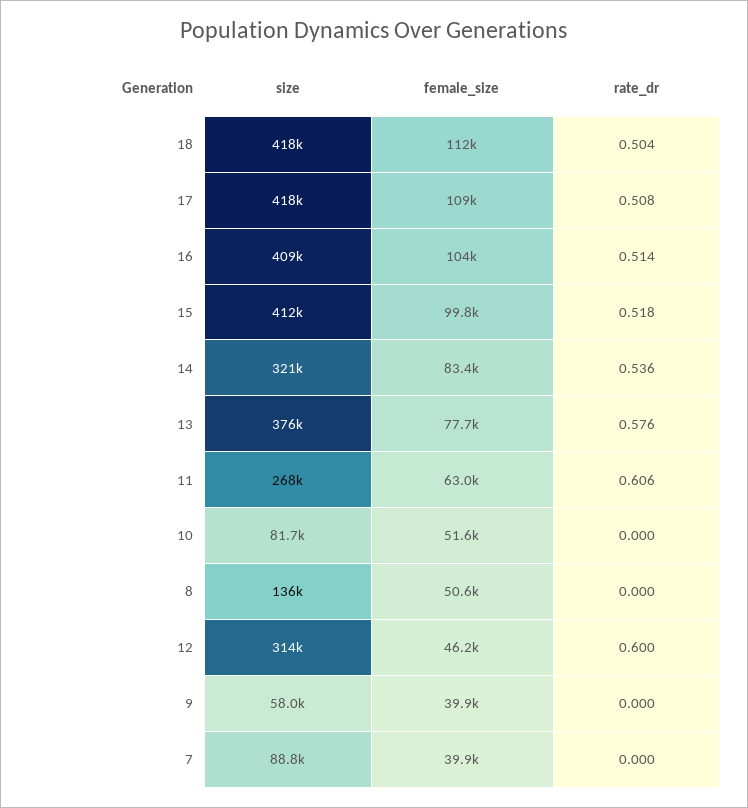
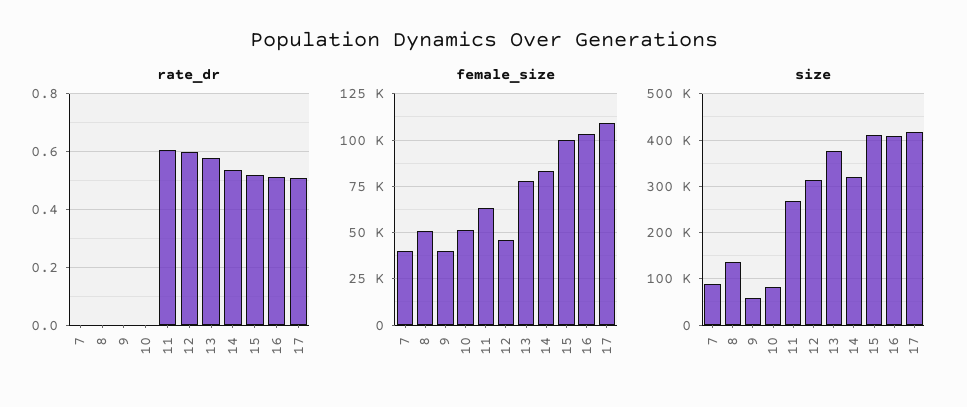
  {
    "size": {
-     "18": 418000,
      "17": 418000,
      "16": 409000,
      "15": 412000,
      "14": 321000,
      "13": 376000,
      "11": 268000,
      "10": 81700,
      "8": 136000,
      "12": 314000,
      "9": 58000,
      "7": 88800
    },
    "female_size": {
-     "18": 112000,
      "17": 109000,
      "16": 104000,
      "15": 99800,
      "14": 83400,
      "13": 77700,
      "11": 63000,
      "10": 51600,
      "8": 50600,
      "12": 46200,
      "9": 39900,
      "7": 39900
    },
    "rate_dr": {
-     "18": 0.504,
      "17": 0.508,
      "16": 0.514,
      "15": 0.518,
      "14": 0.536,
      "13": 0.576,
      "11": 0.606,
      "10": 0,
      "8": 0,
      "12": 0.6,
      "9": 0,
      "7": 0
    }
  }

